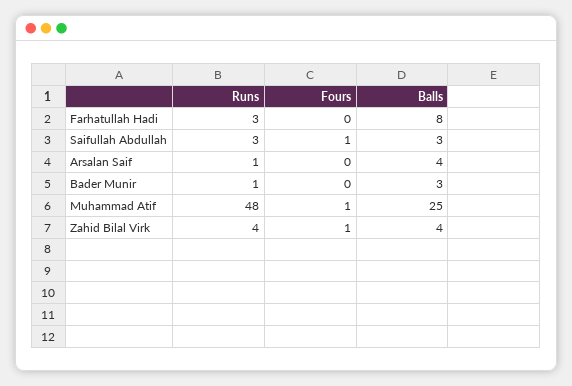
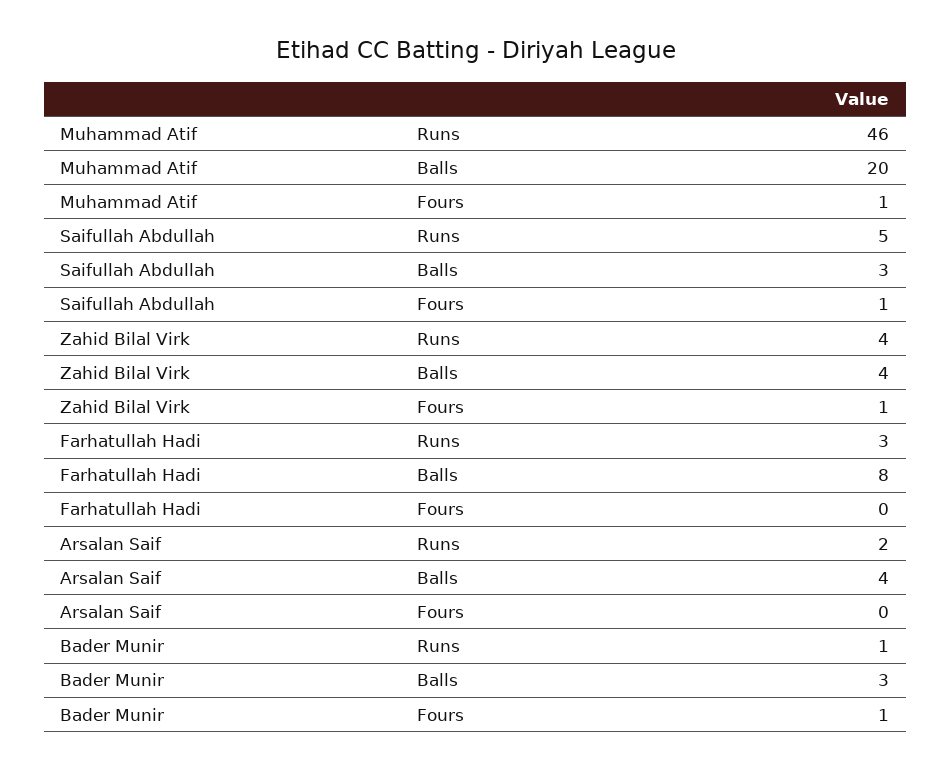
  {
    "Runs": {
      "Farhatullah Hadi": 3,
-     "Saifullah Abdullah": 3,
+     "Saifullah Abdullah": 5,
-     "Arsalan Saif": 1,
+     "Arsalan Saif": 2,
      "Bader Munir": 1,
-     "Muhammad Atif": 48,
+     "Muhammad Atif": 46,
      "Zahid Bilal Virk": 4
    },
    "Fours": {
      "Farhatullah Hadi": 0,
      "Saifullah Abdullah": 1,
      "Arsalan Saif": 0,
-     "Bader Munir": 0,
+     "Bader Munir": 1,
      "Muhammad Atif": 1,
      "Zahid Bilal Virk": 1
    },
    "Balls": {
      "Farhatullah Hadi": 8,
      "Saifullah Abdullah": 3,
      "Arsalan Saif": 4,
      "Bader Munir": 3,
-     "Muhammad Atif": 25,
+     "Muhammad Atif": 20,
      "Zahid Bilal Virk": 4
    }
  }

